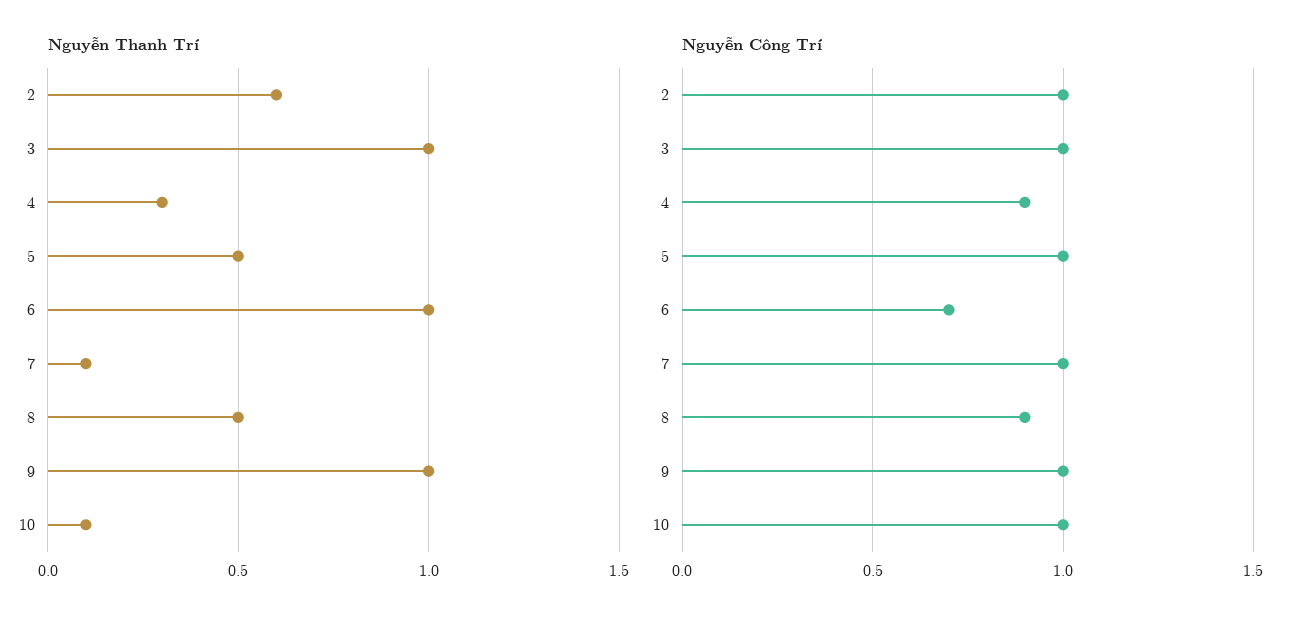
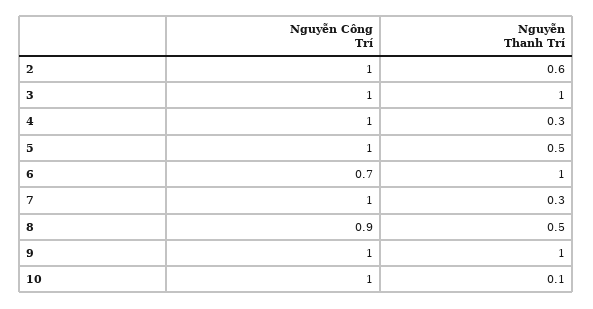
  {
    "Nguyễn Thanh Trí": {
      "2": 0.6,
      "3": 1,
      "4": 0.3,
      "5": 0.5,
      "6": 1,
-     "7": 0.1,
+     "7": 0.3,
      "8": 0.5,
      "9": 1,
      "10": 0.1
    },
    "Nguyễn Công Trí": {
      "2": 1,
      "3": 1,
-     "4": 0.9,
+     "4": 1,
      "5": 1,
      "6": 0.7,
      "7": 1,
      "8": 0.9,
      "9": 1,
      "10": 1
    }
  }

